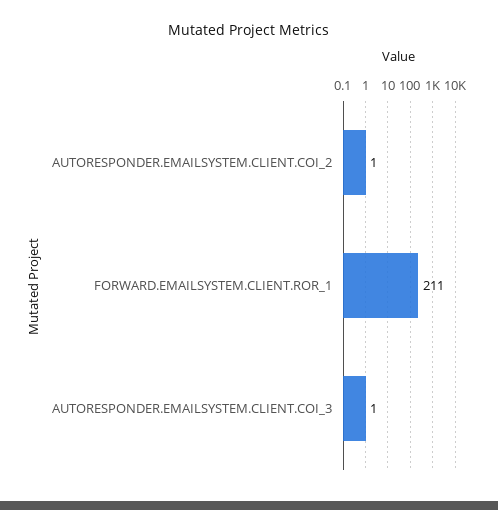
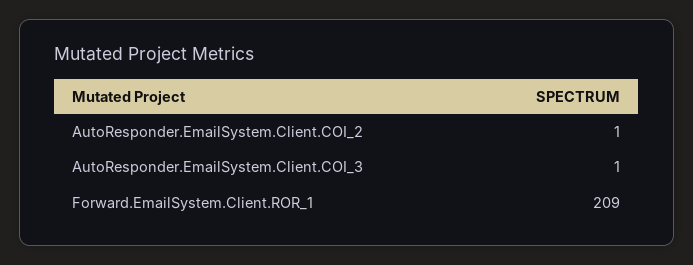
  {
    "AUTORESPONDER.EMAILSYSTEM.CLIENT.COI_2": 1,
-   "FORWARD.EMAILSYSTEM.CLIENT.ROR_1": 211,
+   "FORWARD.EMAILSYSTEM.CLIENT.ROR_1": 209,
    "AUTORESPONDER.EMAILSYSTEM.CLIENT.COI_3": 1
  }

